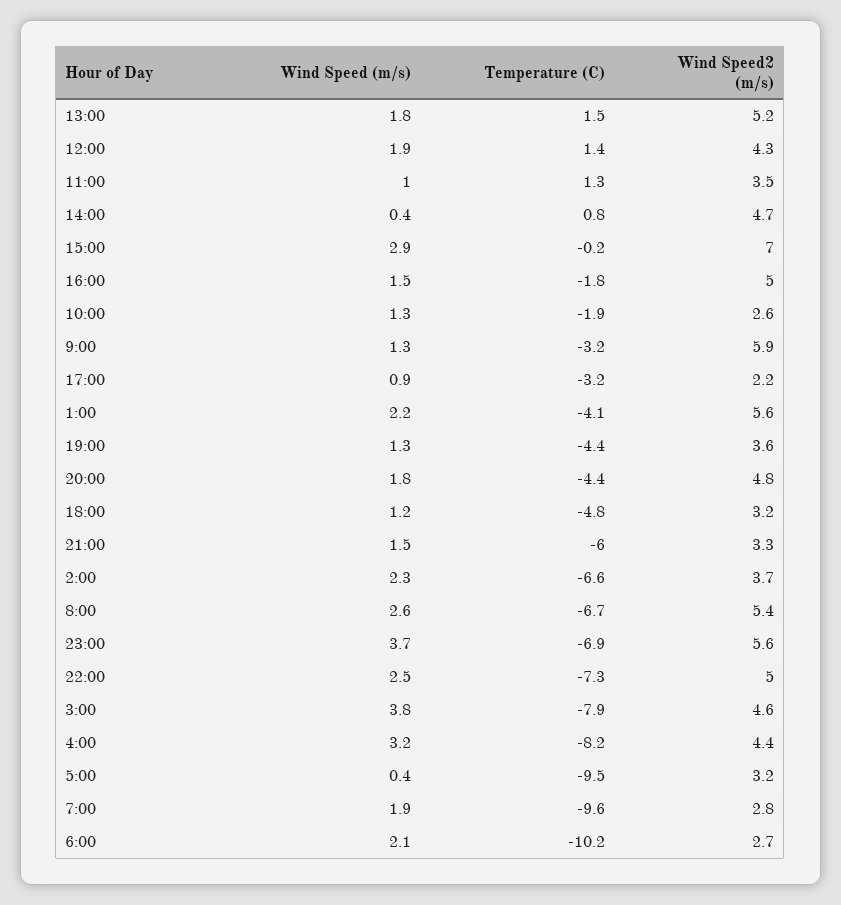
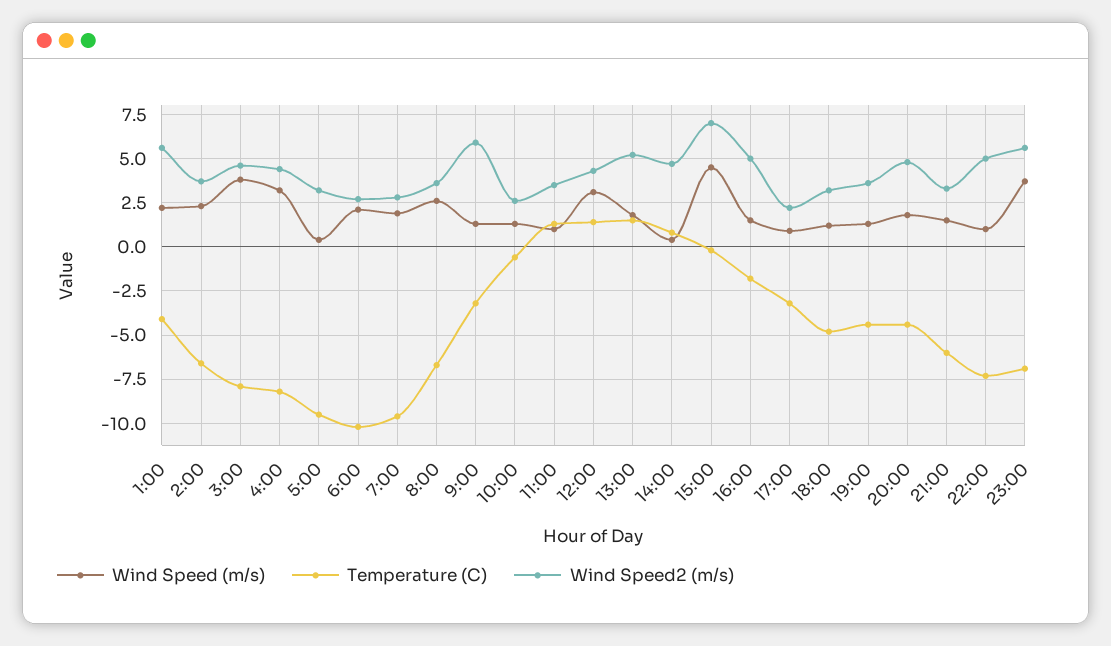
  {
    "Wind Speed (m/s)": {
      "13:00": 1.8,
-     "12:00": 1.9,
+     "12:00": 3,
      "11:00": 1,
      "14:00": 0.4,
-     "15:00": 2.9,
+     "15:00": 4.5,
      "16:00": 1.5,
      "10:00": 1.3,
      "9:00": 1.3,
      "17:00": 0.9,
      "1:00": 2.2,
      "19:00": 1.3,
      "20:00": 1.8,
      "18:00": 1.2,
      "21:00": 1.5,
      "2:00": 2.3,
      "8:00": 2.6,
      "23:00": 3.7,
-     "22:00": 2.5,
+     "22:00": 1,
      "3:00": 3.8,
      "4:00": 3.2,
      "5:00": 0.4,
      "7:00": 1.9,
      "6:00": 2.1
    },
    "Temperature (C)": {
      "13:00": 1.5,
      "12:00": 1.4,
      "11:00": 1.3,
      "14:00": 0.8,
      "15:00": -0.2,
      "16:00": -1.8,
-     "10:00": -1.9,
+     "10:00": -0.5,
      "9:00": -3.2,
      "17:00": -3.2,
      "1:00": -4.1,
      "19:00": -4.4,
      "20:00": -4.4,
      "18:00": -4.8,
      "21:00": -6,
      "2:00": -6.6,
      "8:00": -6.7,
      "23:00": -6.9,
      "22:00": -7.3,
      "3:00": -7.9,
      "4:00": -8.2,
      "5:00": -9.5,
      "7:00": -9.6,
      "6:00": -10.2
    },
    "Wind Speed2 (m/s)": {
      "13:00": 5.2,
      "12:00": 4.3,
      "11:00": 3.5,
      "14:00": 4.7,
      "15:00": 7,
      "16:00": 5,
      "10:00": 2.6,
      "9:00": 5.9,
      "17:00": 2.2,
      "1:00": 5.6,
      "19:00": 3.6,
      "20:00": 4.8,
      "18:00": 3.2,
      "21:00": 3.3,
      "2:00": 3.7,
-     "8:00": 5.4,
+     "8:00": 3.5,
      "23:00": 5.6,
      "22:00": 5,
      "3:00": 4.6,
      "4:00": 4.4,
      "5:00": 3.2,
      "7:00": 2.8,
      "6:00": 2.7
    }
  }

